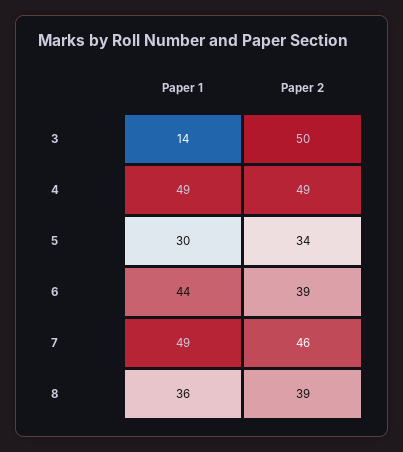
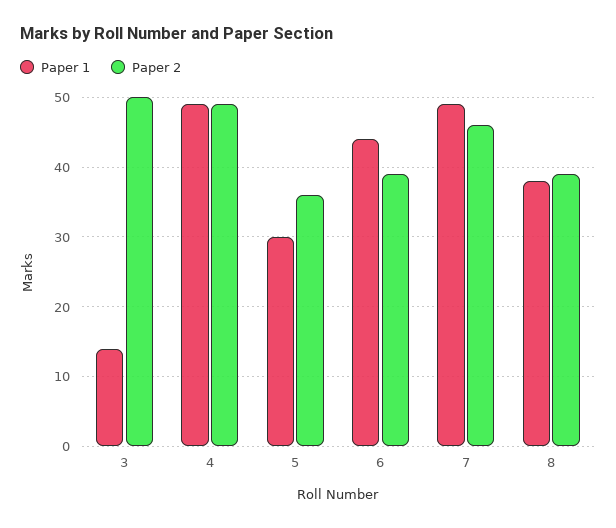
  {
    "Paper 1": {
      "3": 14,
      "4": 49,
      "5": 30,
      "6": 44,
      "7": 49,
-     "8": 36
+     "8": 38
    },
    "Paper 2": {
      "3": 50,
      "4": 49,
-     "5": 34,
+     "5": 36,
      "6": 39,
      "7": 46,
      "8": 39
    }
  }

